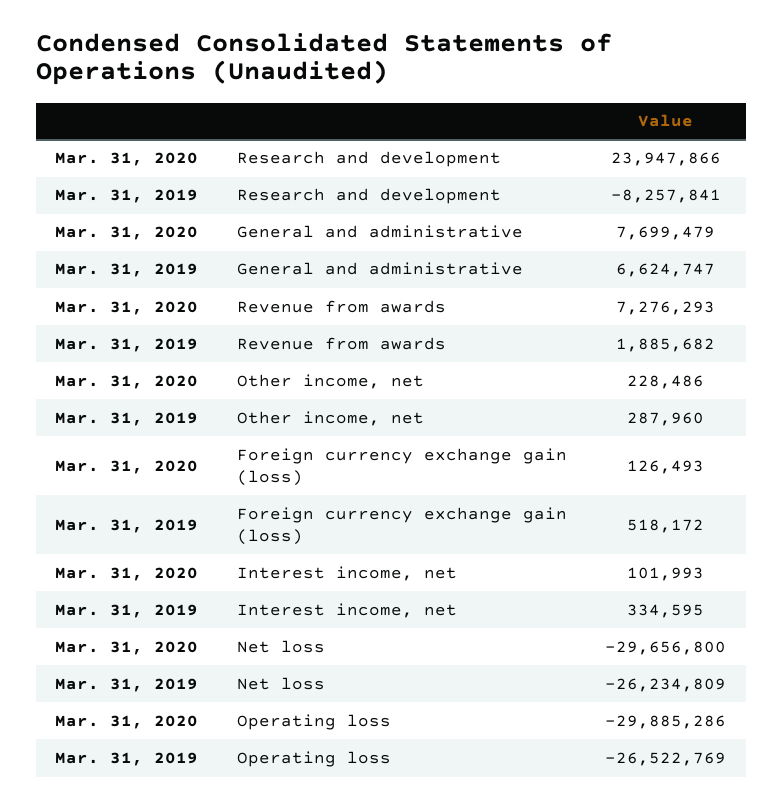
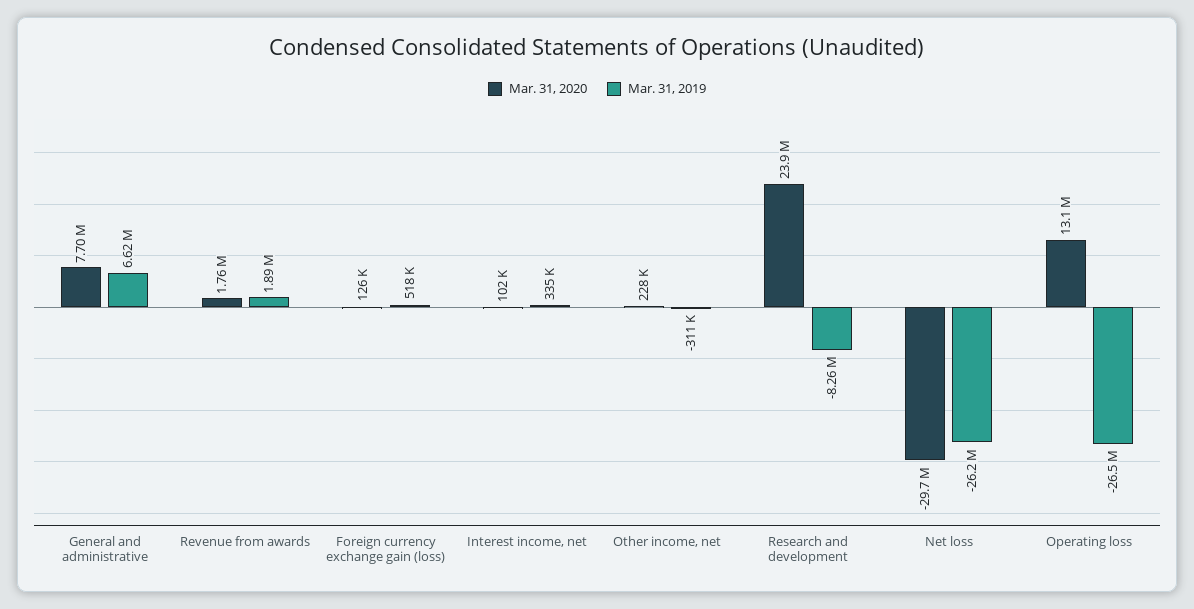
  {
    "Mar. 31, 2020": {
      "Research and development": 23947866,
      "General and administrative": 7699479,
-     "Revenue from awards": 7276293,
+     "Revenue from awards": 1760000,
      "Other income, net": 228486,
      "Foreign currency exchange gain (loss)": 126493,
      "Interest income, net": 101993,
      "Net loss": -29656800,
-     "Operating loss": -29885286
+     "Operating loss": 13100000
    },
    "Mar. 31, 2019": {
      "Research and development": -8257841,
      "General and administrative": 6624747,
      "Revenue from awards": 1885682,
-     "Other income, net": 287960,
+     "Other income, net": -311000,
      "Foreign currency exchange gain (loss)": 518172,
      "Interest income, net": 334595,
      "Net loss": -26234809,
      "Operating loss": -26522769
    }
  }

